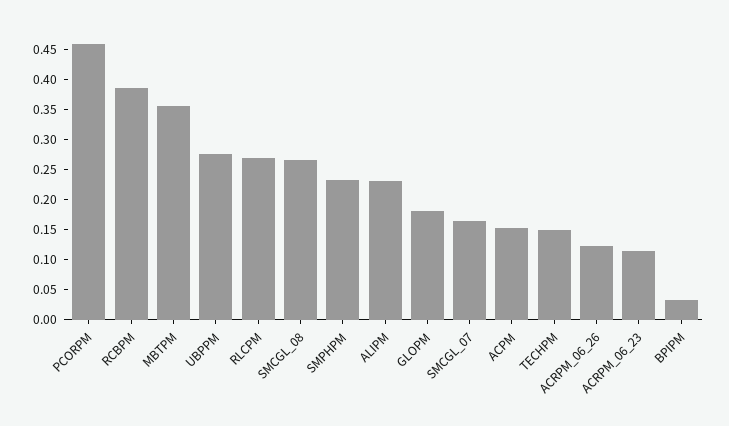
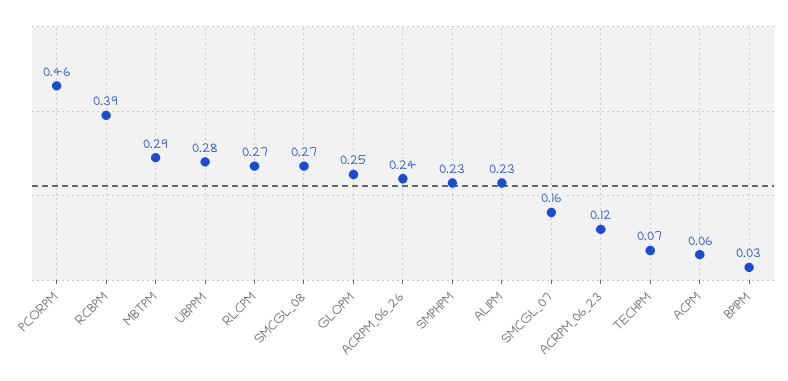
  {
    "PCORPM": 0.46,
    "RCBPM": 0.39,
-   "MBTPM": 0.35,
+   "MBTPM": 0.29,
    "UBPPM": 0.28,
    "RLCPM": 0.27,
    "SMCGL_08": 0.27,
    "SMPHPM": 0.23,
    "ALIPM": 0.23,
-   "GLOPM": 0.175,
+   "GLOPM": 0.25,
    "SMCGL_07": 0.16,
-   "ACPM": 0.15,
+   "ACPM": 0.06,
-   "TECHPM": 0.15,
+   "TECHPM": 0.07,
-   "ACRPM_06_26": 0.125,
+   "ACRPM_06_26": 0.24,
    "ACRPM_06_23": 0.12,
    "BPIPM": 0.03
  }

